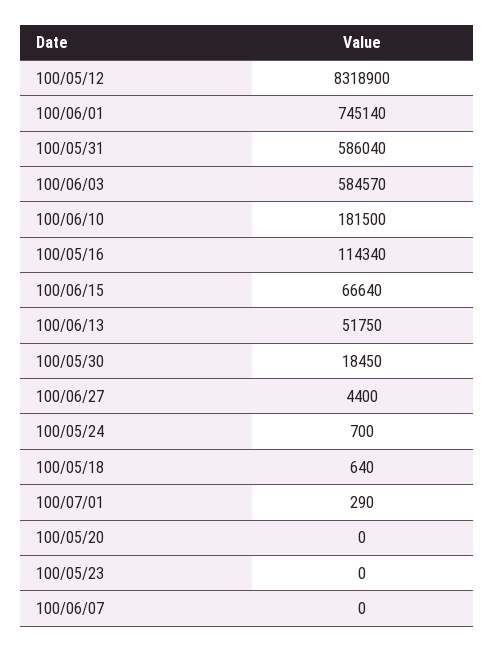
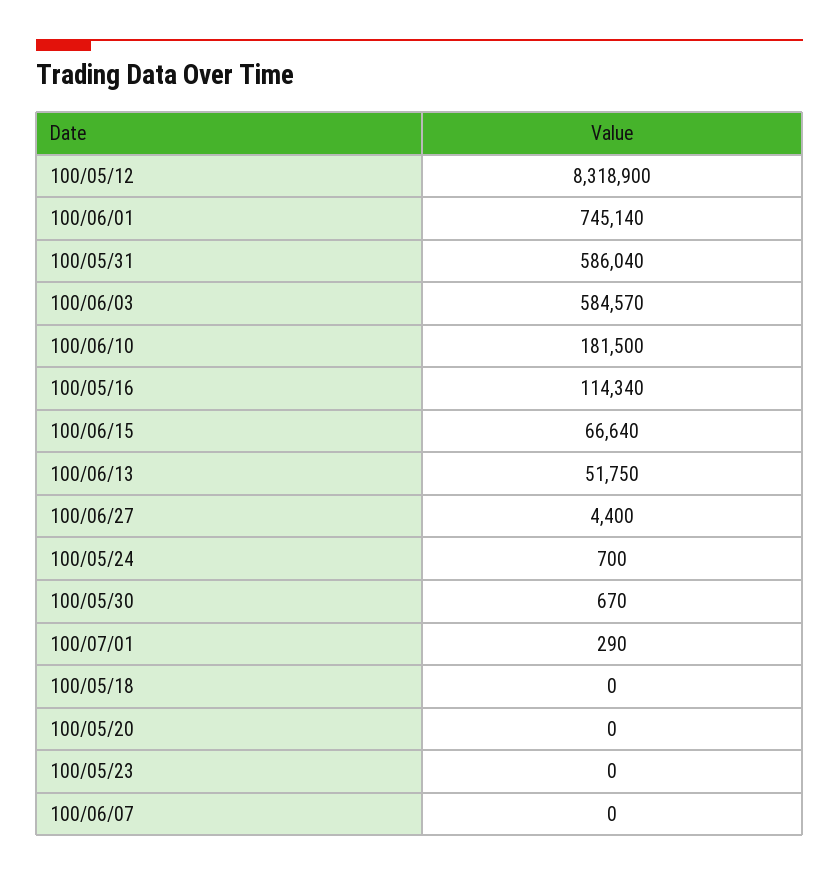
  {
    "100/05/12": 8318900,
    "100/06/01": 745140,
    "100/05/31": 586040,
    "100/06/03": 584570,
    "100/06/10": 181500,
    "100/05/16": 114340,
    "100/06/15": 66640,
    "100/06/13": 51750,
-   "100/05/30": 18450,
+   "100/05/30": 670,
    "100/06/27": 4400,
    "100/05/24": 700,
-   "100/05/18": 640,
+   "100/05/18": 0,
    "100/07/01": 290,
    "100/05/20": 0,
    "100/05/23": 0,
    "100/06/07": 0
  }

